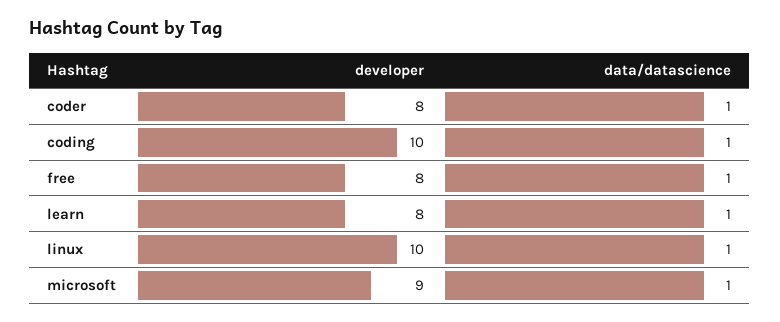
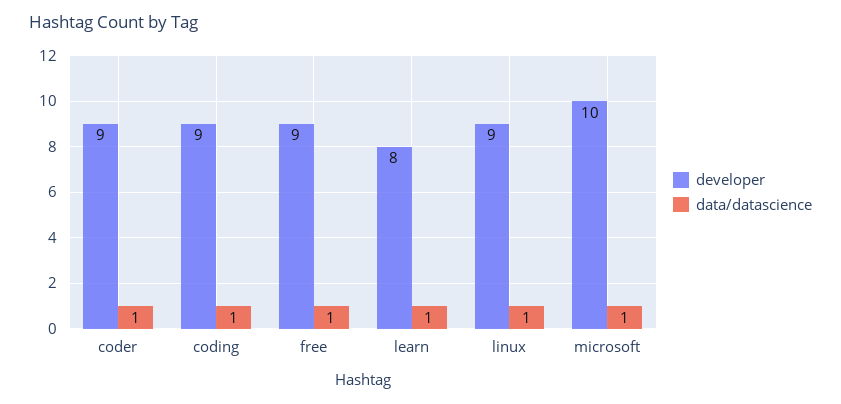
  {
    "developer": {
-     "coder": 8,
+     "coder": 9,
-     "coding": 10,
+     "coding": 9,
-     "free": 8,
+     "free": 9,
      "learn": 8,
-     "linux": 10,
+     "linux": 9,
-     "microsoft": 9
+     "microsoft": 10
    },
    "data/datascience": {
      "coder": 1,
      "coding": 1,
      "free": 1,
      "learn": 1,
      "linux": 1,
      "microsoft": 1
    }
  }

